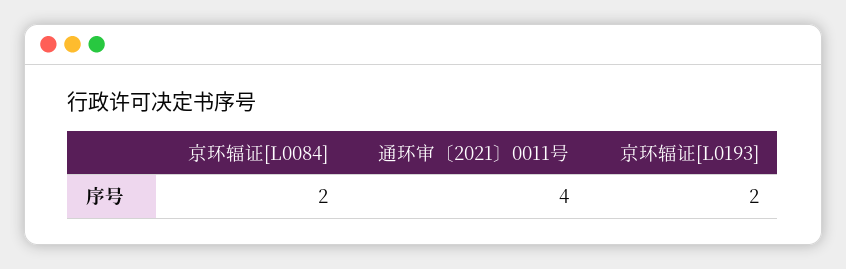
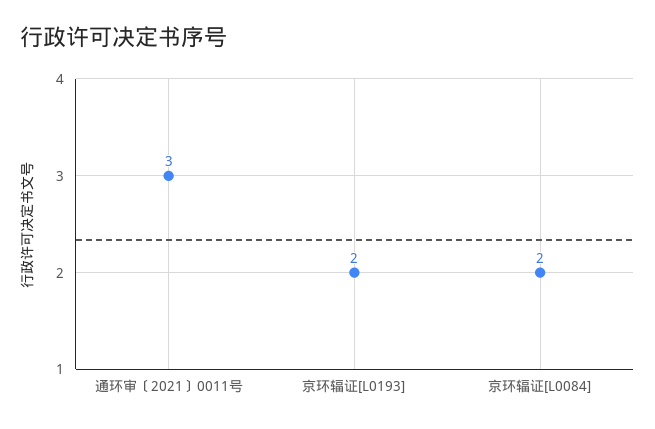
  {
    "京环辐证[L0084]": 2,
-   "通环审〔2021〕0011号": 4,
+   "通环审〔2021〕0011号": 3,
    "京环辐证[L0193]": 2
  }

